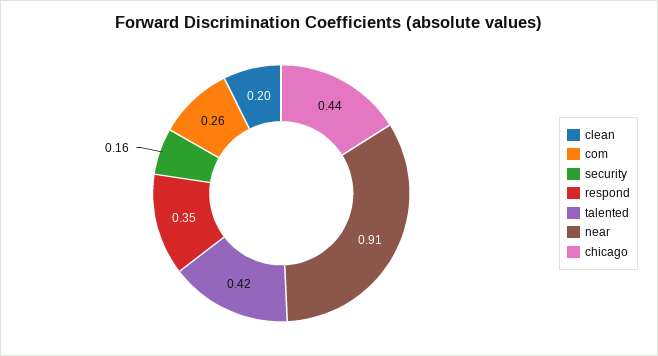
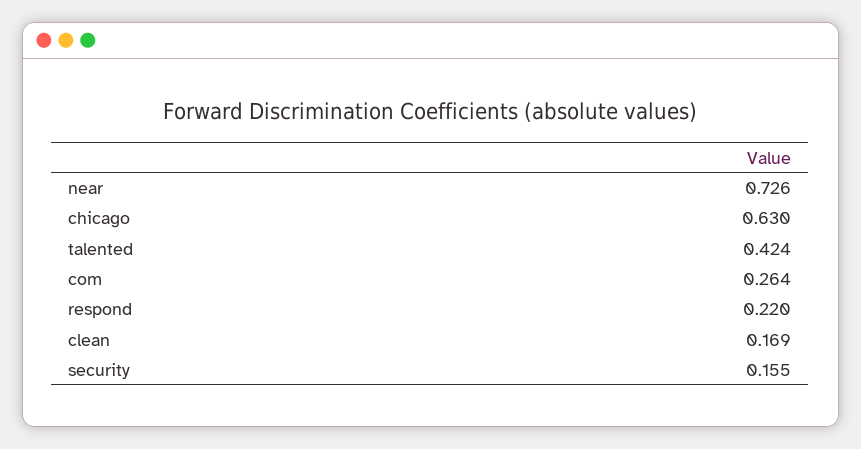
  {
-   "clean": 0.2,
+   "clean": 0.169,
    "com": 0.264,
    "security": 0.155,
-   "respond": 0.35,
+   "respond": 0.22,
    "talented": 0.424,
-   "near": 0.91,
+   "near": 0.726,
-   "chicago": 0.44
+   "chicago": 0.63
  }

